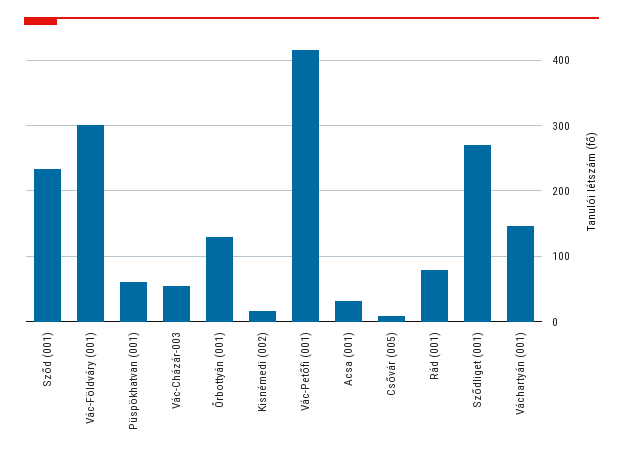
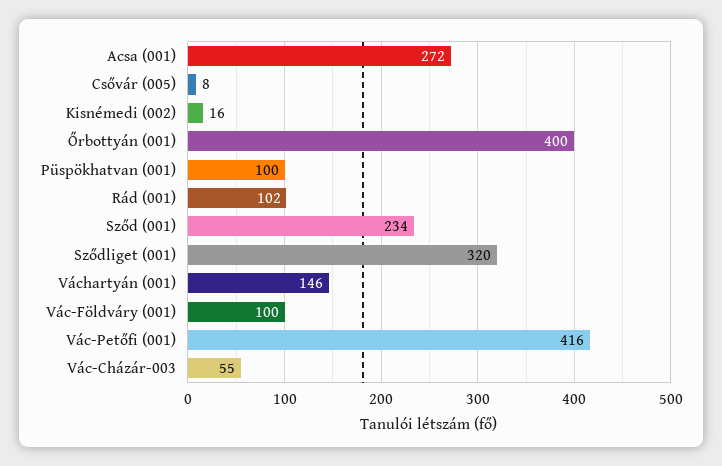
  {
    "Sződ (001)": 234,
-   "Vác-Földváry (001)": 300,
+   "Vác-Földváry (001)": 100,
-   "Püspökhatvan (001)": 60,
+   "Püspökhatvan (001)": 100,
    "Vác-Cházár-003": 55,
-   "Őrbottyán (001)": 130,
+   "Őrbottyán (001)": 400,
    "Kisnémedi (002)": 16,
    "Vác-Petőfi (001)": 416,
-   "Acsa (001)": 30,
+   "Acsa (001)": 272,
    "Csővár (005)": 8,
-   "Rád (001)": 80,
+   "Rád (001)": 102,
-   "Sződliget (001)": 270,
+   "Sződliget (001)": 320,
    "Váchartyán (001)": 146
  }

